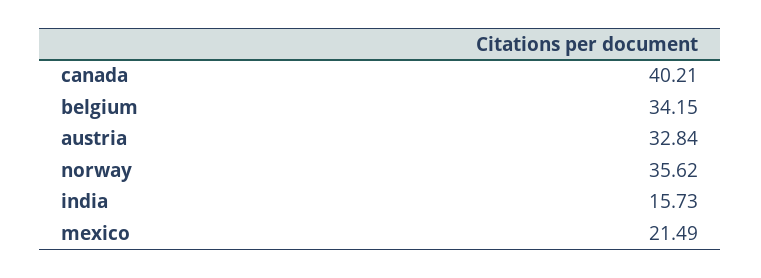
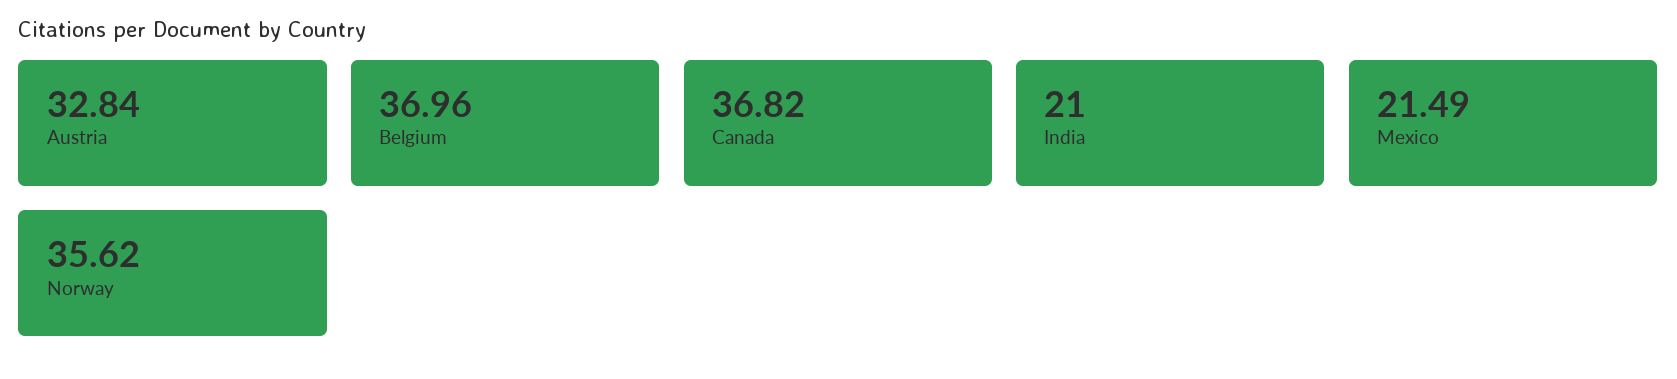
  {
-   "canada": 40.21,
+   "canada": 36.82,
-   "belgium": 34.15,
+   "belgium": 36.96,
    "austria": 32.84,
    "norway": 35.62,
-   "india": 15.73,
+   "india": 21,
    "mexico": 21.49
  }

